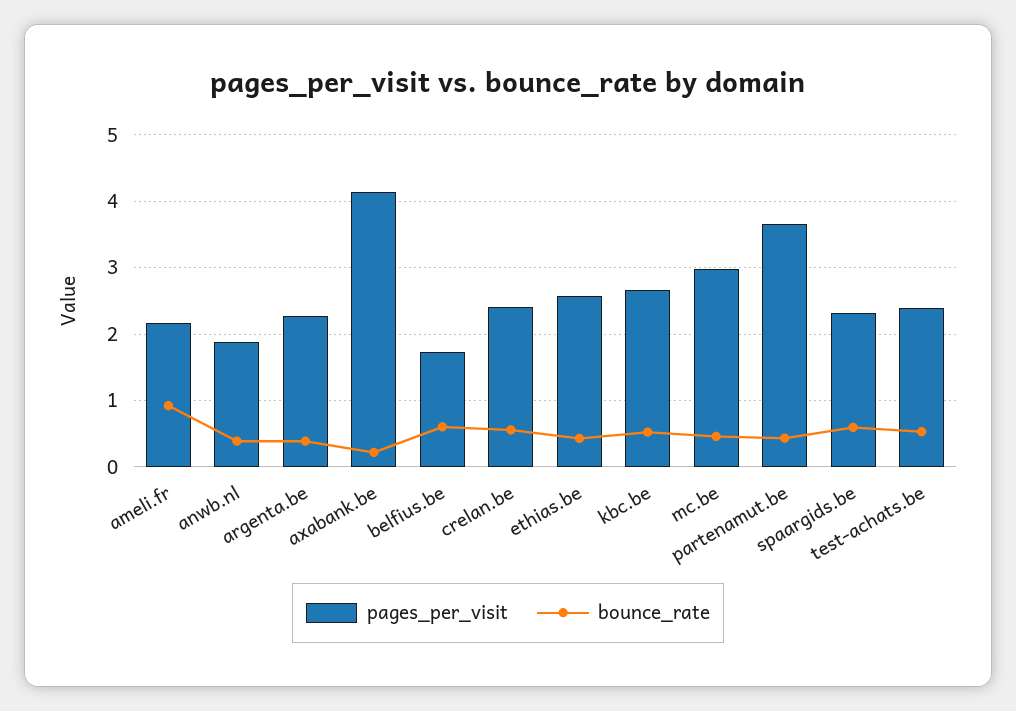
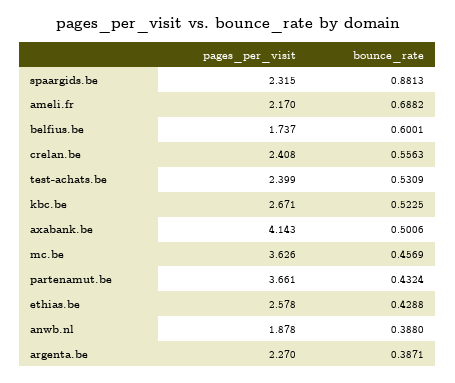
  {
    "pages_per_visit": {
      "ameli.fr": 2.17,
      "anwb.nl": 1.878,
      "argenta.be": 2.27,
      "axabank.be": 4.143,
      "belfius.be": 1.737,
      "crelan.be": 2.408,
      "ethias.be": 2.578,
      "kbc.be": 2.671,
-     "mc.be": 3,
+     "mc.be": 3.626,
      "partenamut.be": 3.661,
      "spaargids.be": 2.315,
      "test-achats.be": 2.399
    },
    "bounce_rate": {
-     "ameli.fr": 0.9,
+     "ameli.fr": 0.6882,
      "anwb.nl": 0.388,
      "argenta.be": 0.3871,
-     "axabank.be": 0.2,
+     "axabank.be": 0.5006,
      "belfius.be": 0.6001,
      "crelan.be": 0.5563,
      "ethias.be": 0.4288,
      "kbc.be": 0.5225,
      "mc.be": 0.4569,
      "partenamut.be": 0.4324,
-     "spaargids.be": 0.6,
+     "spaargids.be": 0.8813,
      "test-achats.be": 0.5309
    }
  }

